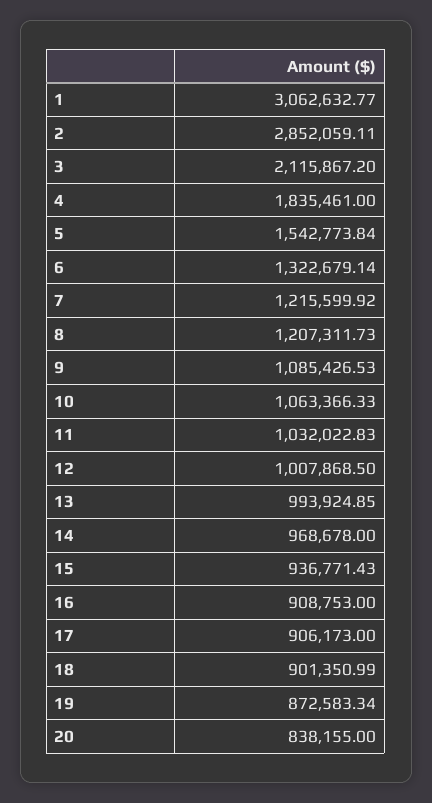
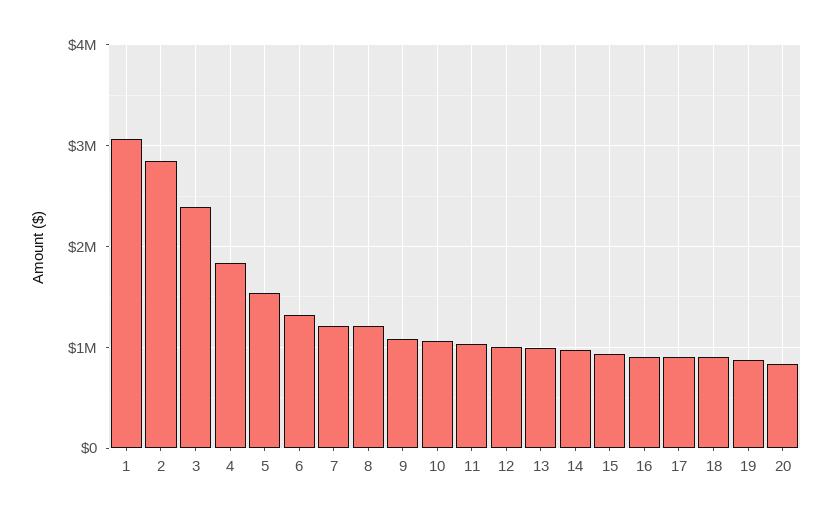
  {
    "1": 3062632.77,
    "2": 2852059.11,
-   "3": 2115867.2,
+   "3": 2400000,
    "4": 1835461,
    "5": 1542773.84,
    "6": 1322679.14,
    "7": 1215599.92,
    "8": 1207311.73,
    "9": 1085426.53,
    "10": 1063366.33,
    "11": 1032022.83,
    "12": 1007868.5,
    "13": 993924.85,
    "14": 968678,
    "15": 936771.43,
    "16": 908753,
    "17": 906173,
    "18": 901350.99,
    "19": 872583.34,
    "20": 838155
  }

